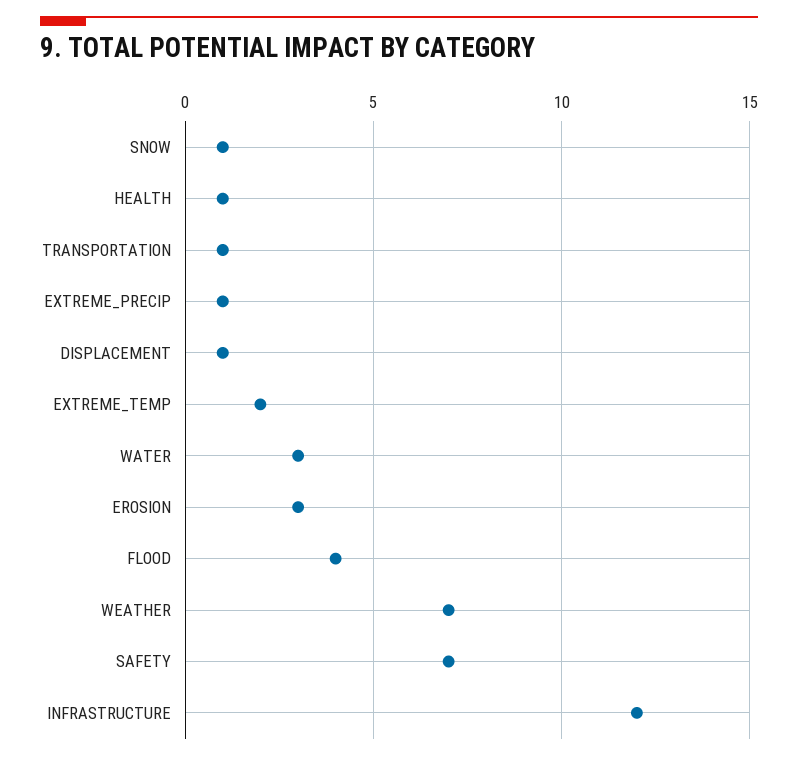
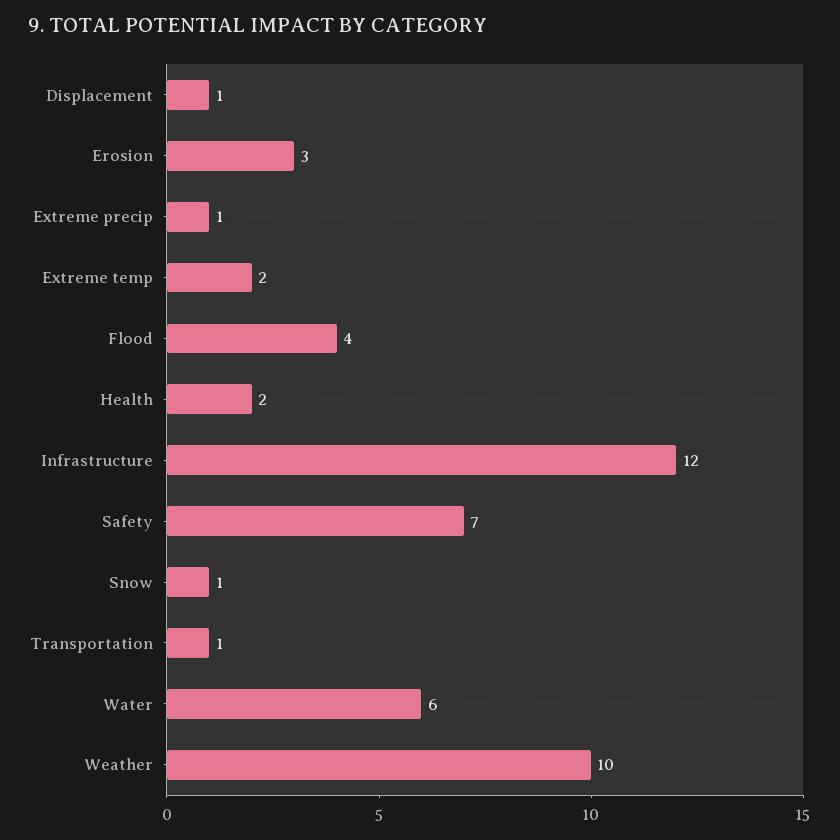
  {
    "SNOW": 1,
-   "HEALTH": 1,
+   "HEALTH": 2,
    "TRANSPORTATION": 1,
    "EXTREME_PRECIP": 1,
    "DISPLACEMENT": 1,
    "EXTREME_TEMP": 2,
-   "WATER": 3,
+   "WATER": 6,
    "EROSION": 3,
    "FLOOD": 4,
-   "WEATHER": 7,
+   "WEATHER": 10,
    "SAFETY": 7,
    "INFRASTRUCTURE": 12
  }

